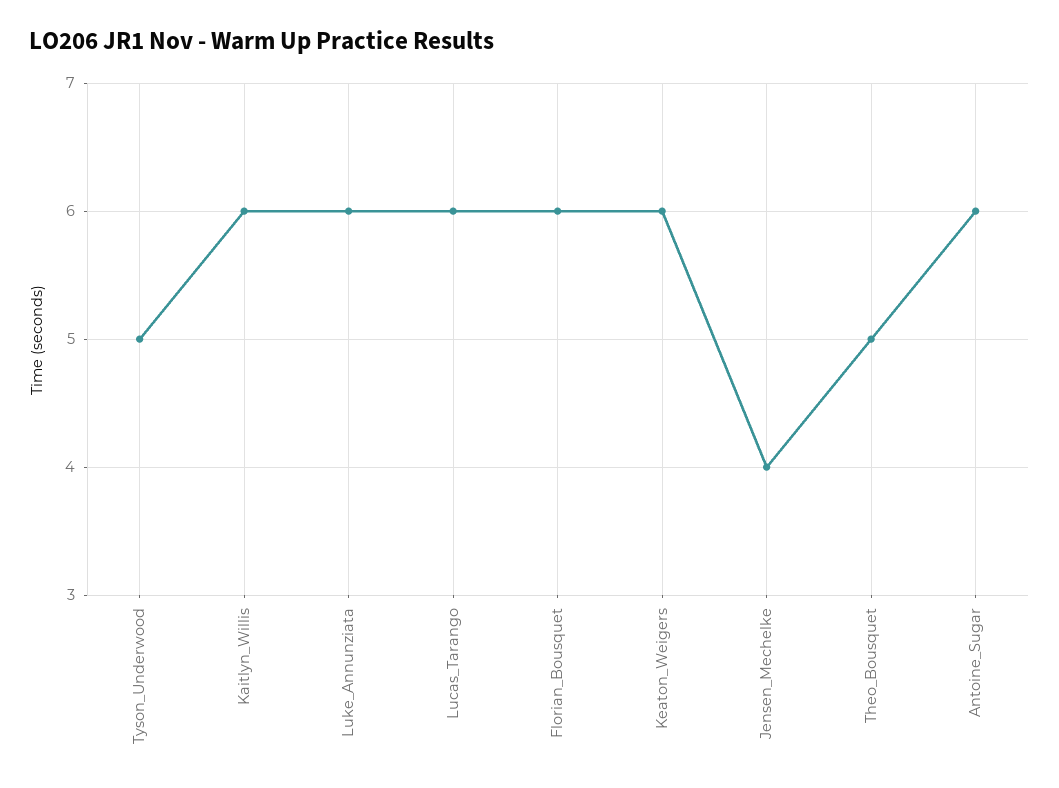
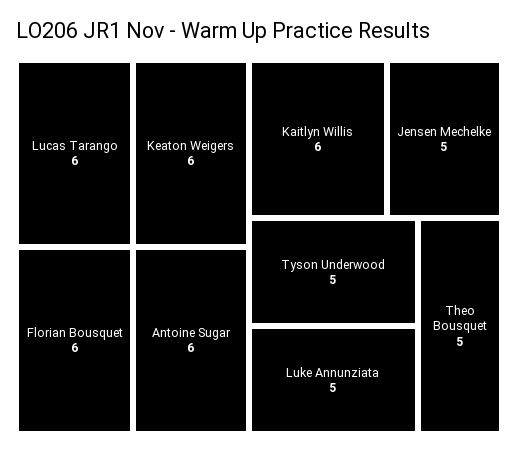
  {
    "Tyson_Underwood": 5,
    "Kaitlyn_Willis": 6,
-   "Luke_Annunziata": 6,
+   "Luke_Annunziata": 5,
    "Lucas_Tarango": 6,
    "Florian_Bousquet": 6,
    "Keaton_Weigers": 6,
-   "Jensen_Mechelke": 4,
+   "Jensen_Mechelke": 5,
    "Theo_Bousquet": 5,
    "Antoine_Sugar": 6
  }

